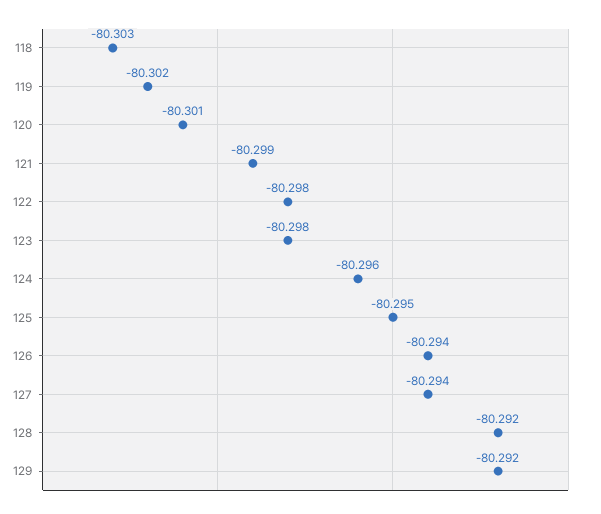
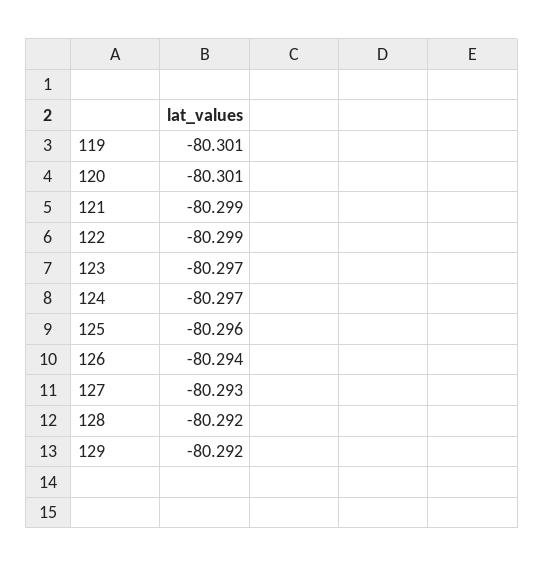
  {
-   "118": -80.303,
-   "119": -80.302,
+   "119": -80.301,
    "120": -80.301,
    "121": -80.299,
-   "122": -80.298,
+   "122": -80.299,
-   "123": -80.298,
+   "123": -80.297,
-   "124": -80.296,
+   "124": -80.297,
-   "125": -80.295,
+   "125": -80.296,
    "126": -80.294,
-   "127": -80.294,
+   "127": -80.293,
    "128": -80.292,
    "129": -80.292
  }

